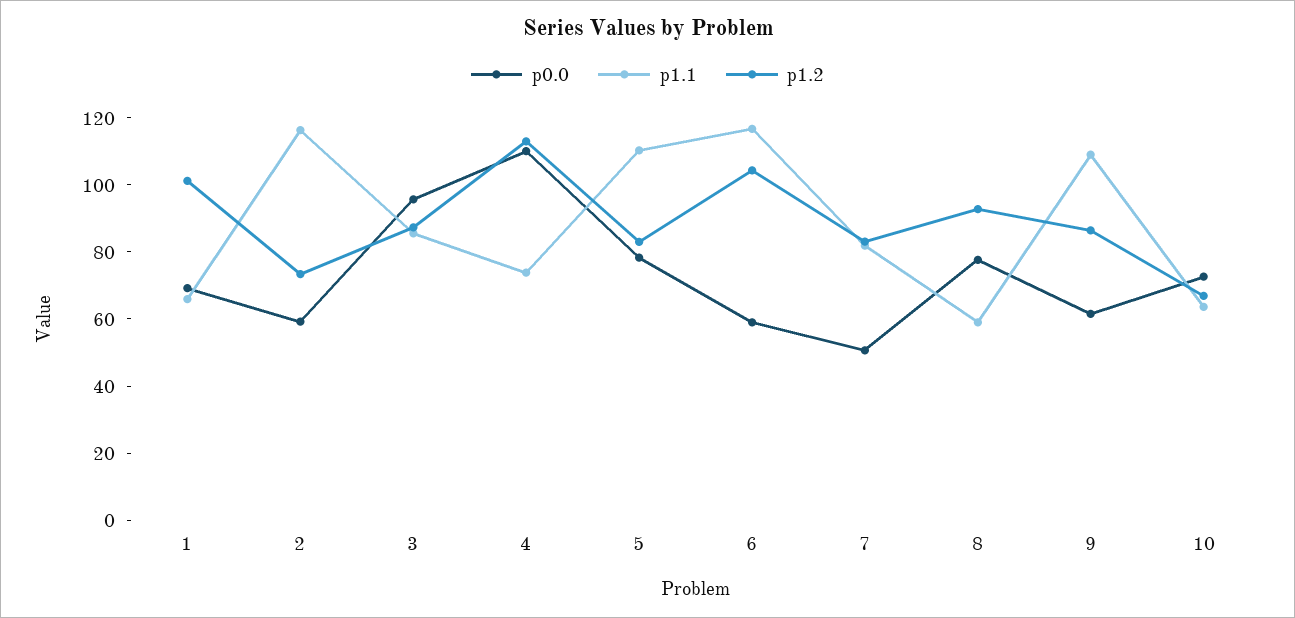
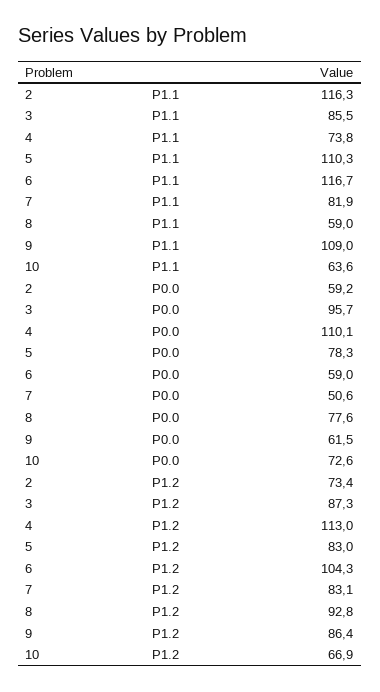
  {
    "p0.0": {
-     "1": 70,
      "2": 59.2,
      "3": 95.7,
      "4": 110.1,
      "5": 78.3,
      "6": 59,
      "7": 50.6,
      "8": 77.6,
      "9": 61.5,
      "10": 72.6
    },
    "p1.1": {
-     "1": 65,
      "2": 116.3,
      "3": 85.5,
      "4": 73.8,
      "5": 110.3,
      "6": 116.7,
      "7": 81.9,
      "8": 59,
      "9": 109,
      "10": 63.6
    },
    "p1.2": {
-     "1": 100,
      "2": 73.4,
      "3": 87.3,
      "4": 113,
      "5": 83,
      "6": 104.3,
      "7": 83.1,
      "8": 92.8,
      "9": 86.4,
      "10": 66.9
    }
  }

